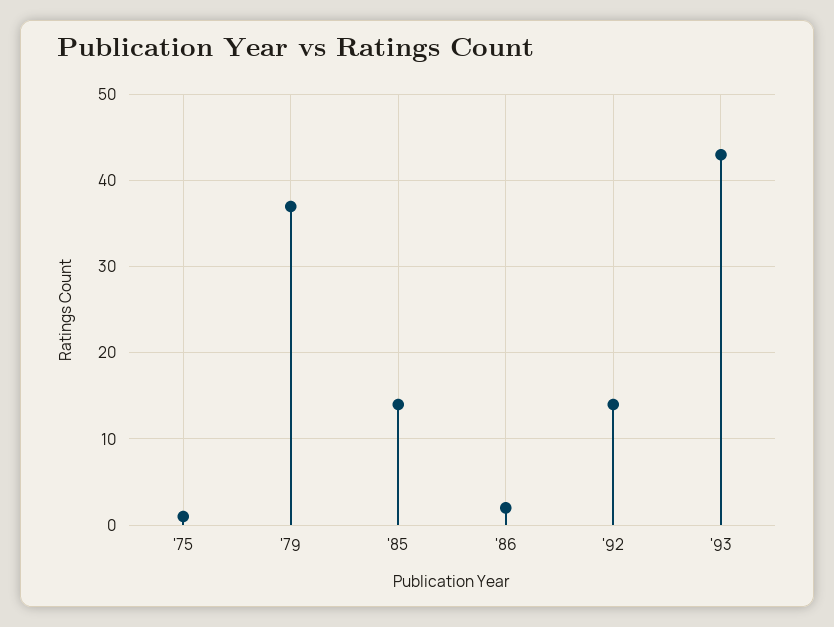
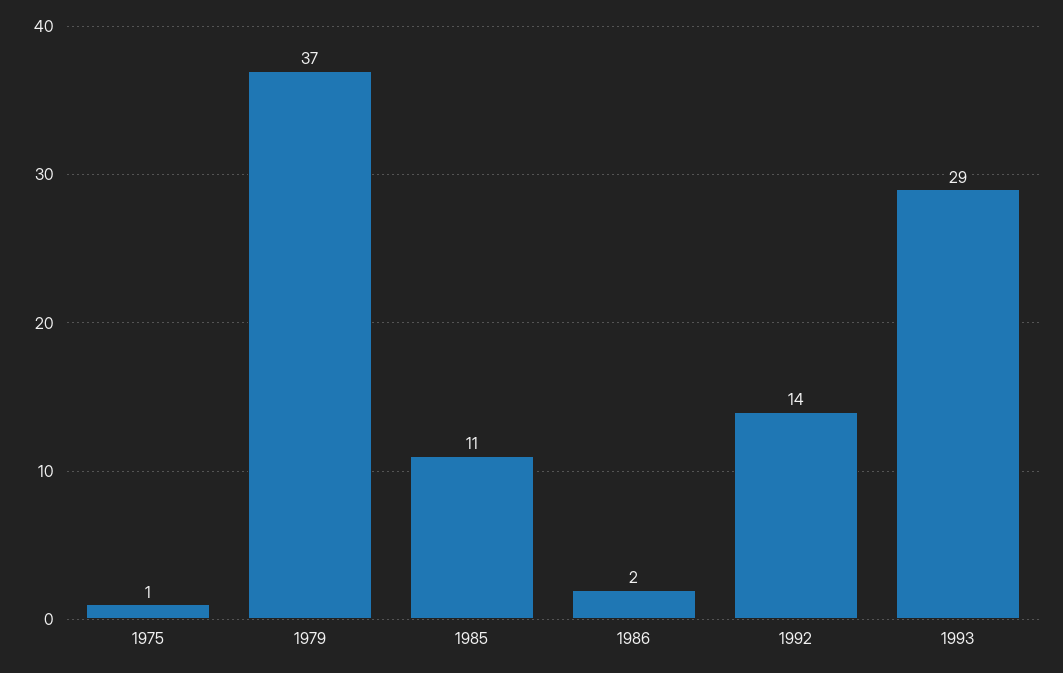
  {
    "'75": 1,
    "'79": 37,
-   "'85": 14,
+   "'85": 11,
    "'86": 2,
    "'92": 14,
-   "'93": 43
+   "'93": 29
  }

